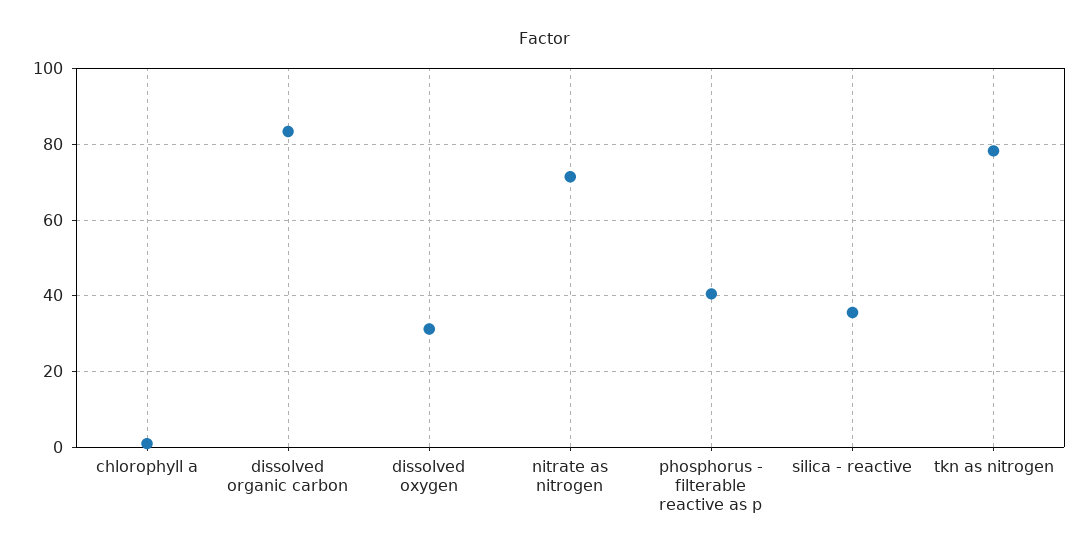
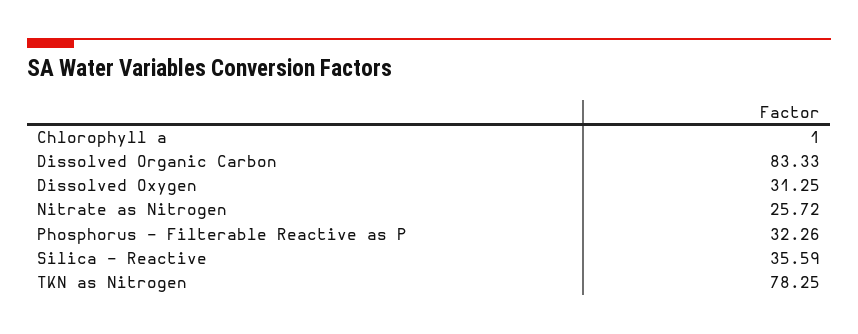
  {
    "chlorophyll a": 1,
    "dissolved organic carbon": 83.33,
    "dissolved oxygen": 31.25,
-   "nitrate as nitrogen": 72,
+   "nitrate as nitrogen": 25.72,
-   "phosphorus - filterable reactive as p": 40,
+   "phosphorus - filterable reactive as p": 32.26,
    "silica - reactive": 35.59,
    "tkn as nitrogen": 78.25
  }

